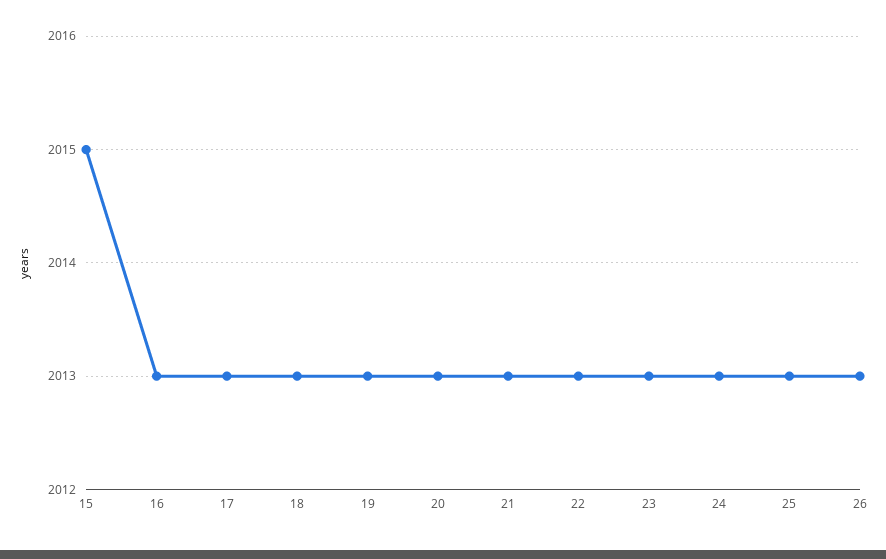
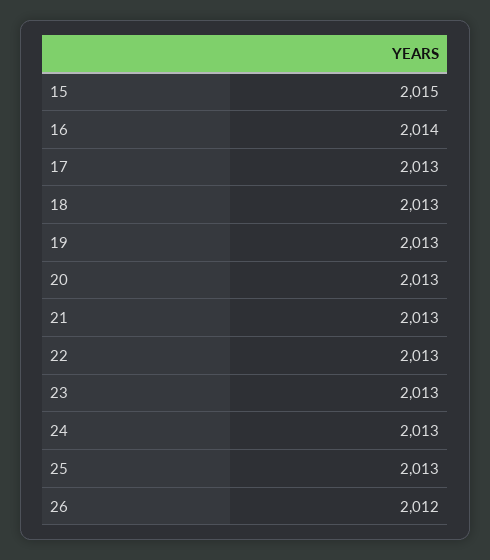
  {
    "15": 2015,
-   "16": 2013,
+   "16": 2014,
    "17": 2013,
    "18": 2013,
    "19": 2013,
    "20": 2013,
    "21": 2013,
    "22": 2013,
    "23": 2013,
    "24": 2013,
    "25": 2013,
-   "26": 2013
+   "26": 2012
  }

